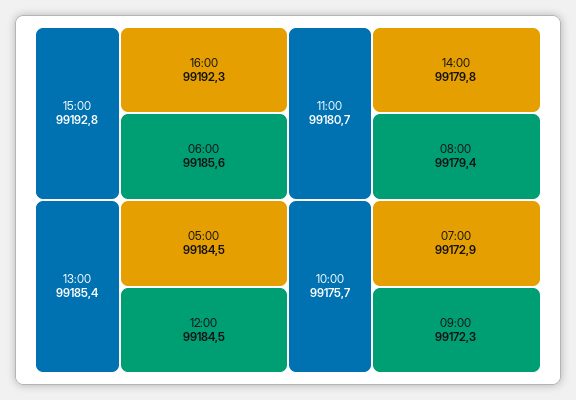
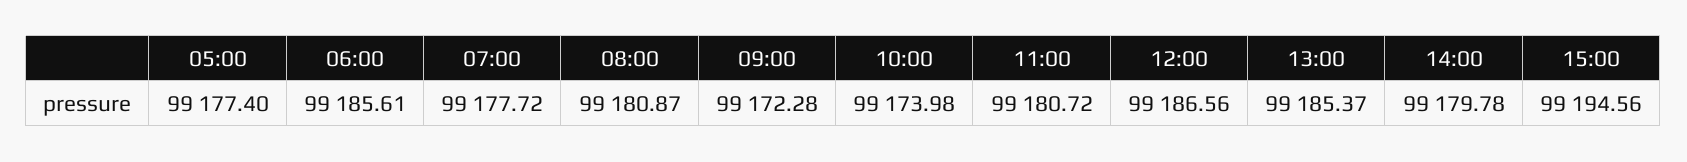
  {
-   "15:00": 99192.8,
+   "15:00": 99194.56,
-   "16:00": 99192.3,
    "06:00": 99185.61,
    "13:00": 99185.37,
-   "05:00": 99184.5,
+   "05:00": 99177.4,
-   "12:00": 99184.5,
+   "12:00": 99186.56,
    "11:00": 99180.72,
    "14:00": 99179.78,
-   "08:00": 99179.4,
+   "08:00": 99180.87,
-   "10:00": 99175.7,
+   "10:00": 99173.98,
-   "07:00": 99172.9,
+   "07:00": 99177.72,
    "09:00": 99172.28
  }

